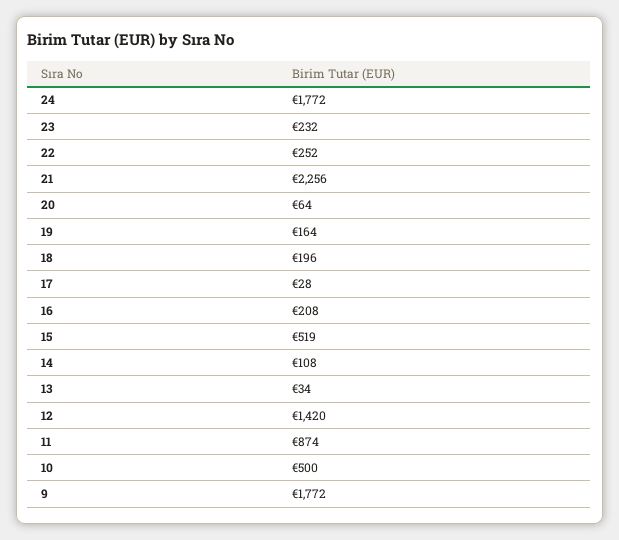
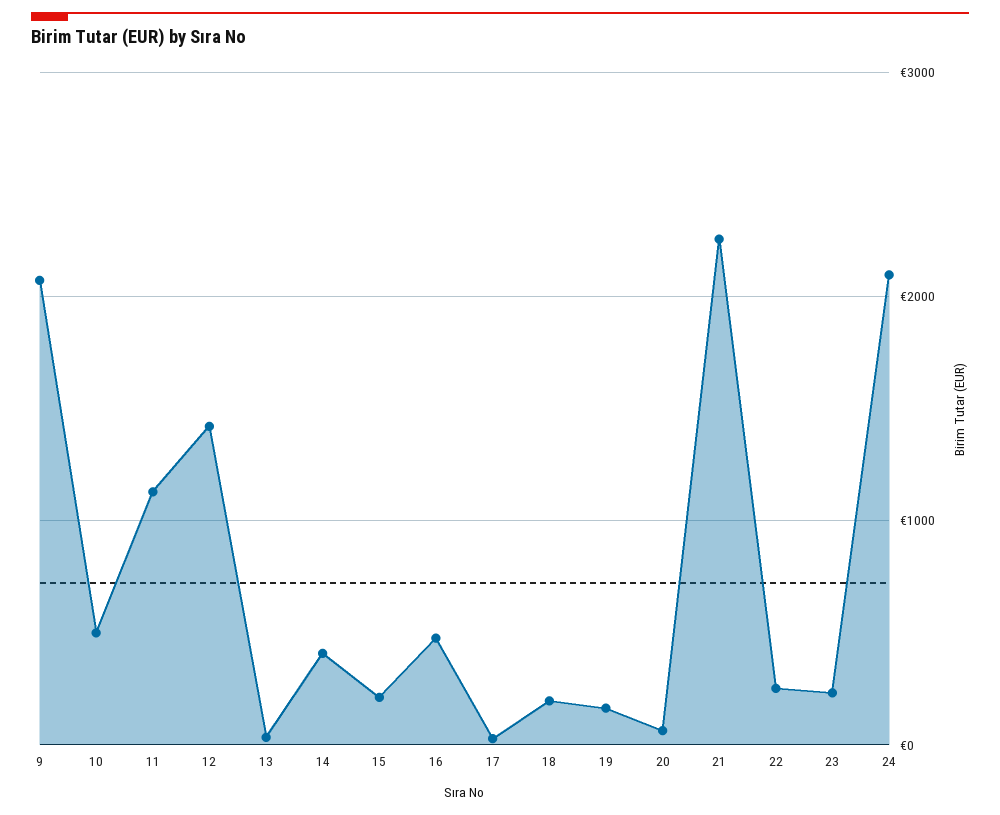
  {
-   "24": 1772,
+   "24": 2100,
    "23": 232,
    "22": 252,
    "21": 2256,
    "20": 64,
    "19": 164,
    "18": 196,
    "17": 28,
-   "16": 208,
+   "16": 500,
-   "15": 519,
+   "15": 200,
-   "14": 108,
+   "14": 400,
    "13": 34,
    "12": 1420,
-   "11": 874,
+   "11": 1100,
    "10": 500,
-   "9": 1772
+   "9": 2100
  }

